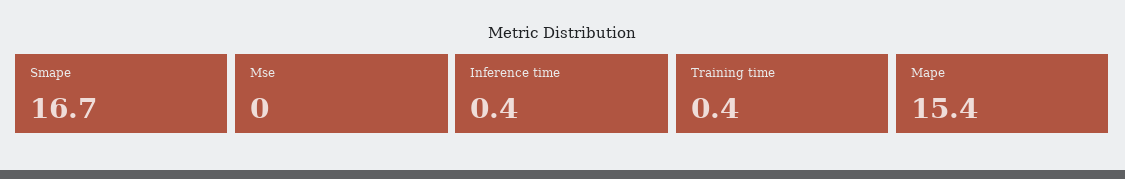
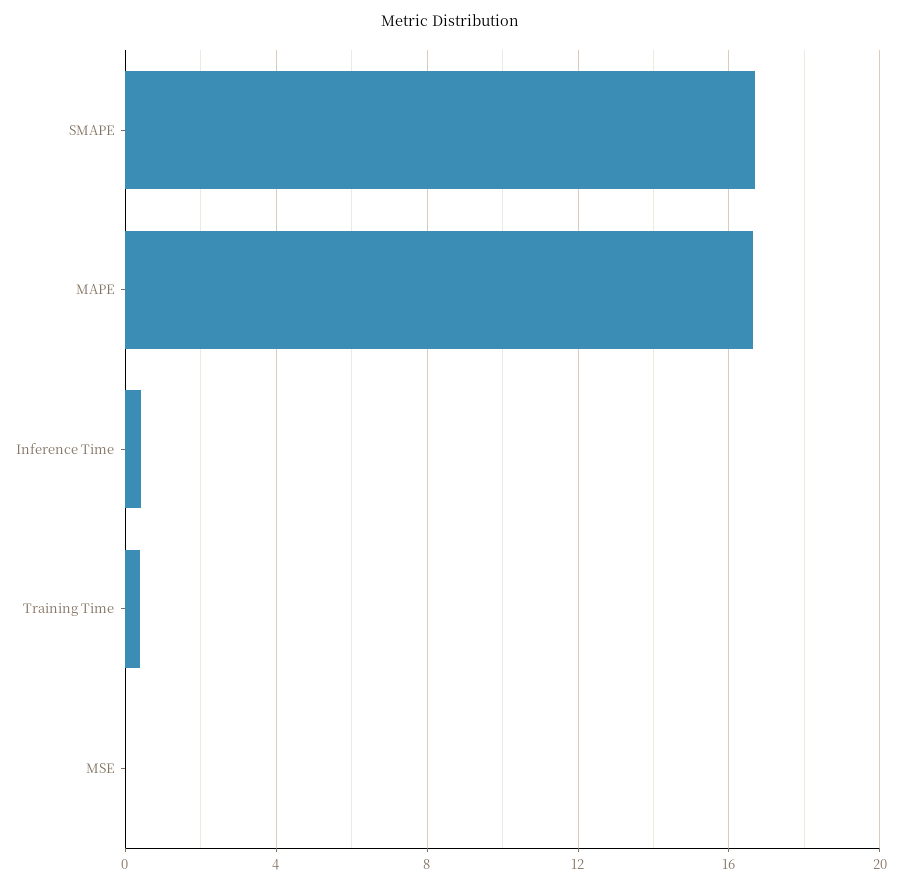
  {
    "Smape": 16.7,
    "Mse": 0,
    "Inference time": 0.4,
    "Training time": 0.4,
-   "Mape": 15.4
+   "Mape": 16.5
  }

